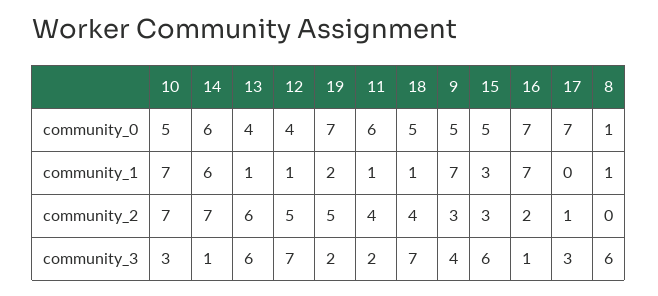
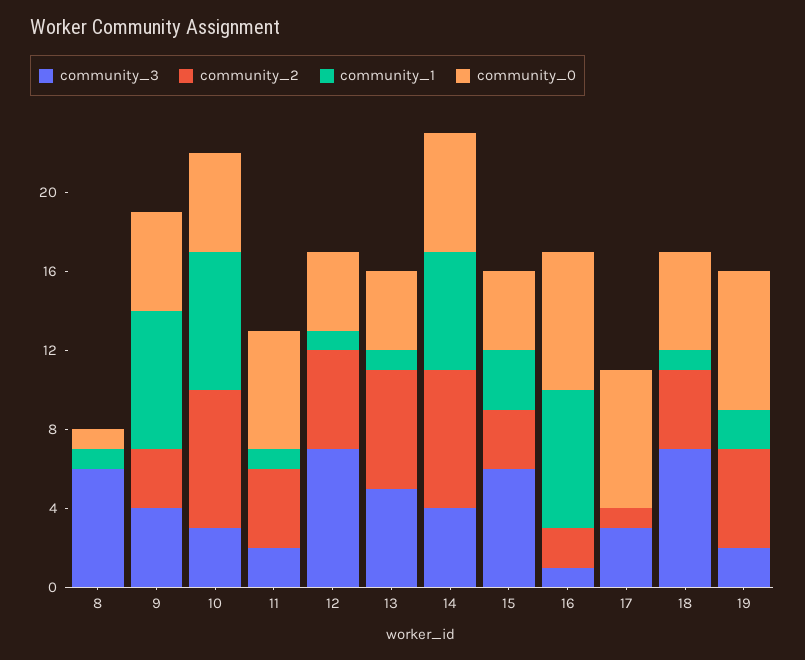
  {
    "community_0": {
      "10": 5,
      "14": 6,
      "13": 4,
      "12": 4,
      "19": 7,
      "11": 6,
      "18": 5,
      "9": 5,
-     "15": 5,
+     "15": 4,
      "16": 7,
      "17": 7,
      "8": 1
    },
    "community_1": {
      "10": 7,
      "14": 6,
      "13": 1,
      "12": 1,
      "19": 2,
      "11": 1,
      "18": 1,
      "9": 7,
      "15": 3,
      "16": 7,
      "17": 0,
      "8": 1
    },
    "community_2": {
      "10": 7,
      "14": 7,
      "13": 6,
      "12": 5,
      "19": 5,
      "11": 4,
      "18": 4,
      "9": 3,
      "15": 3,
      "16": 2,
      "17": 1,
      "8": 0
    },
    "community_3": {
      "10": 3,
-     "14": 1,
+     "14": 4,
-     "13": 6,
+     "13": 5,
      "12": 7,
      "19": 2,
      "11": 2,
      "18": 7,
      "9": 4,
      "15": 6,
      "16": 1,
      "17": 3,
      "8": 6
    }
  }

